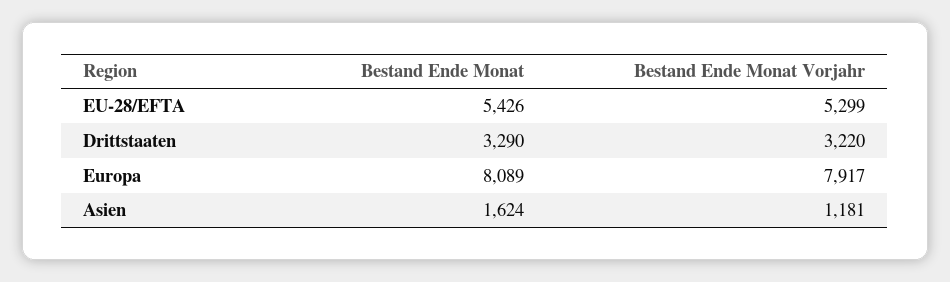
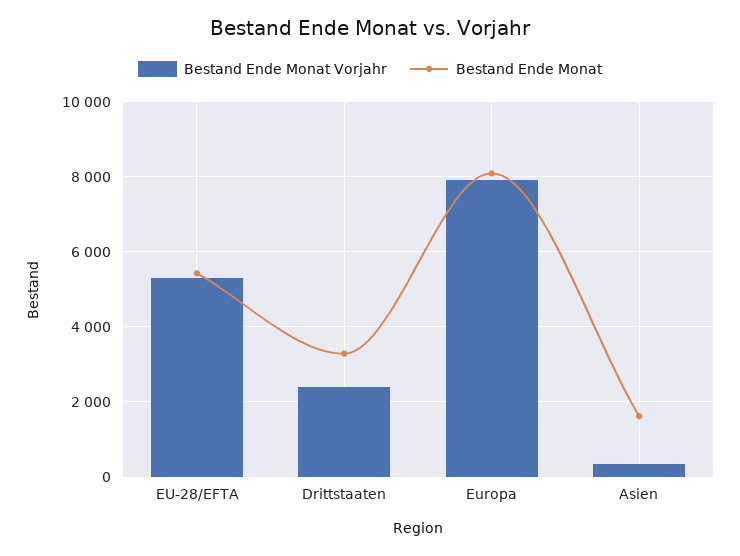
  {
    "Bestand Ende Monat": {
      "EU-28/EFTA": 5426,
      "Drittstaaten": 3290,
      "Europa": 8089,
      "Asien": 1624
    },
    "Bestand Ende Monat Vorjahr": {
      "EU-28/EFTA": 5299,
-     "Drittstaaten": 3220,
+     "Drittstaaten": 2400,
      "Europa": 7917,
-     "Asien": 1181
+     "Asien": 400
    }
  }

